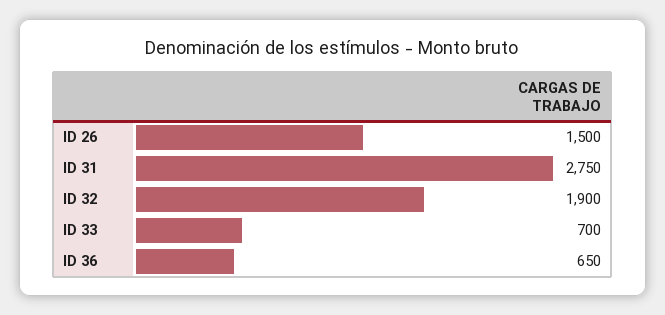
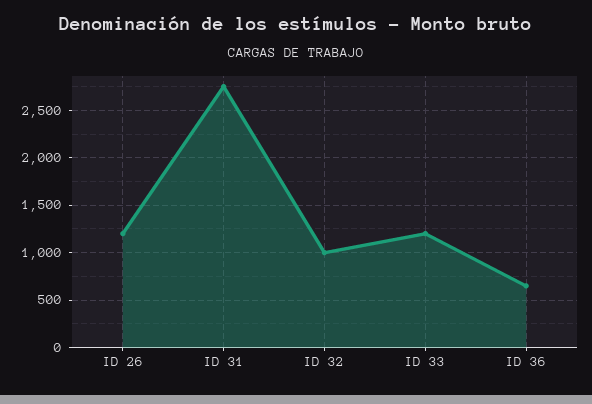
  {
-   "ID 26": 1500,
+   "ID 26": 1200,
    "ID 31": 2750,
-   "ID 32": 1900,
+   "ID 32": 1000,
-   "ID 33": 700,
+   "ID 33": 1200,
    "ID 36": 650
  }

